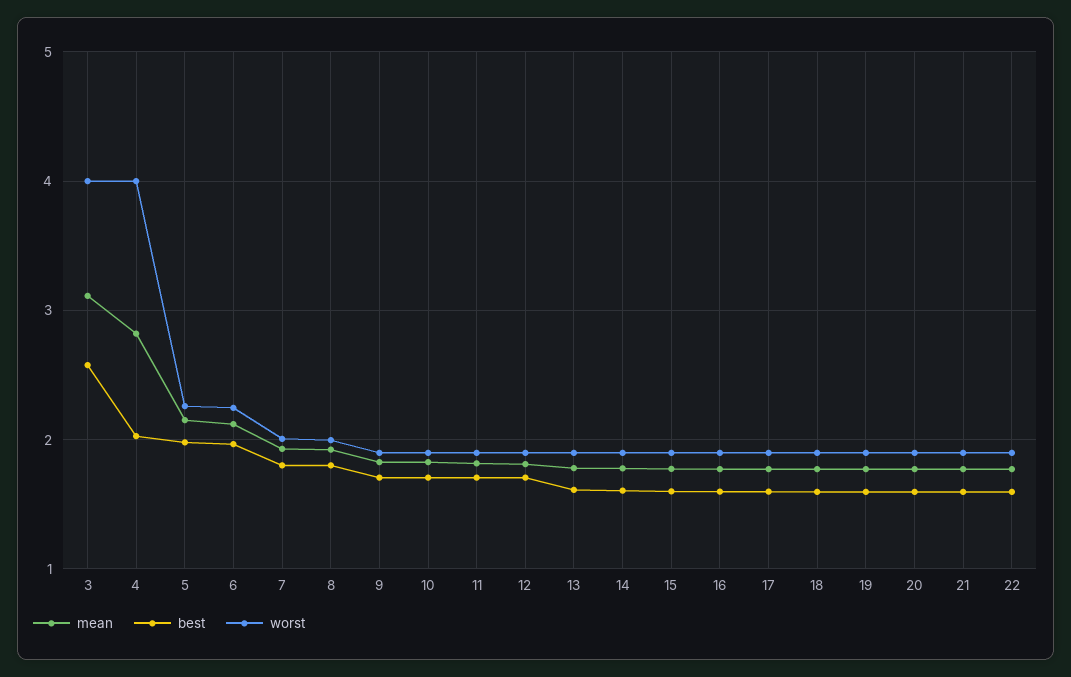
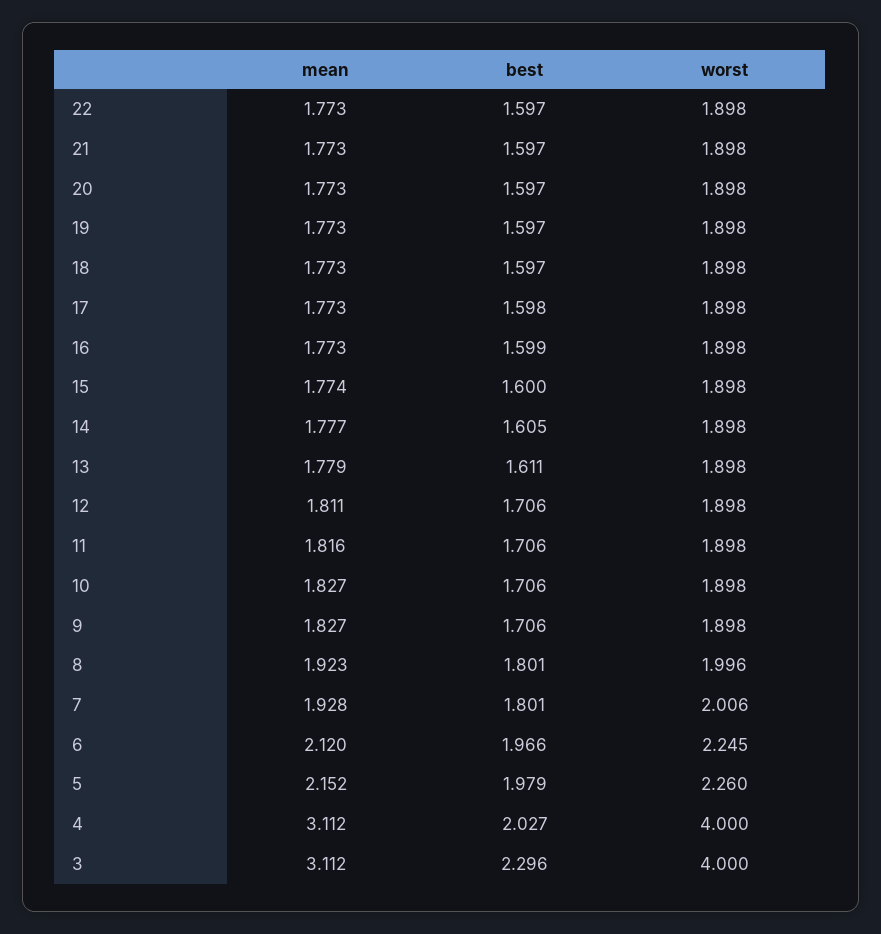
  {
    "mean": {
      "3": 3.112,
-     "4": 2.8,
+     "4": 3.112,
      "5": 2.152,
      "6": 2.12,
      "7": 1.928,
      "8": 1.923,
      "9": 1.827,
      "10": 1.827,
      "11": 1.816,
      "12": 1.811,
      "13": 1.779,
      "14": 1.777,
      "15": 1.774,
      "16": 1.773,
      "17": 1.773,
      "18": 1.773,
      "19": 1.773,
      "20": 1.773,
      "21": 1.773,
      "22": 1.773
    },
    "best": {
-     "3": 2.6,
+     "3": 2.296,
      "4": 2.027,
      "5": 1.979,
      "6": 1.966,
      "7": 1.801,
      "8": 1.801,
      "9": 1.706,
      "10": 1.706,
      "11": 1.706,
      "12": 1.706,
      "13": 1.611,
      "14": 1.605,
      "15": 1.6,
      "16": 1.599,
      "17": 1.598,
      "18": 1.597,
      "19": 1.597,
      "20": 1.597,
      "21": 1.597,
      "22": 1.597
    },
    "worst": {
      "3": 4,
      "4": 4,
      "5": 2.26,
      "6": 2.245,
      "7": 2.006,
      "8": 1.996,
      "9": 1.898,
      "10": 1.898,
      "11": 1.898,
      "12": 1.898,
      "13": 1.898,
      "14": 1.898,
      "15": 1.898,
      "16": 1.898,
      "17": 1.898,
      "18": 1.898,
      "19": 1.898,
      "20": 1.898,
      "21": 1.898,
      "22": 1.898
    }
  }

